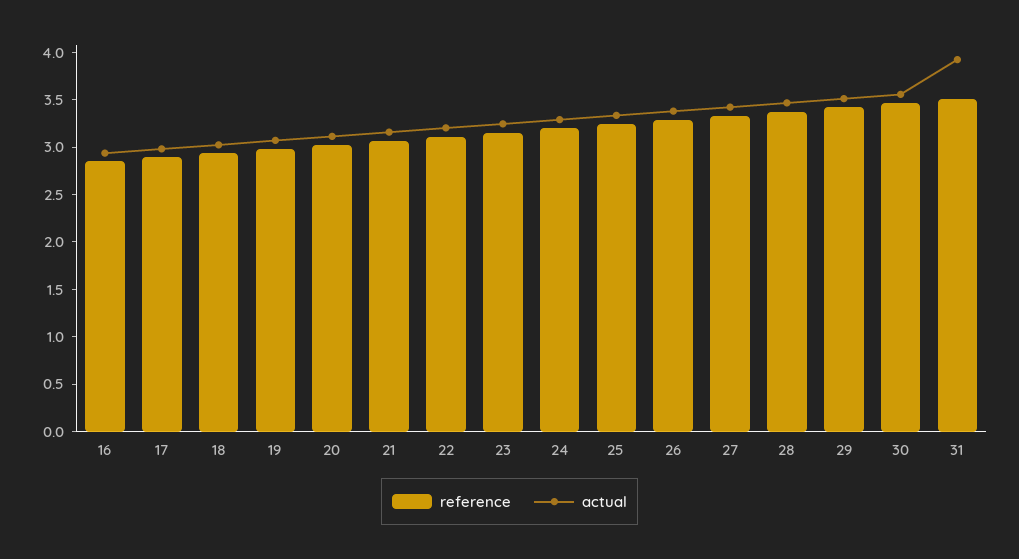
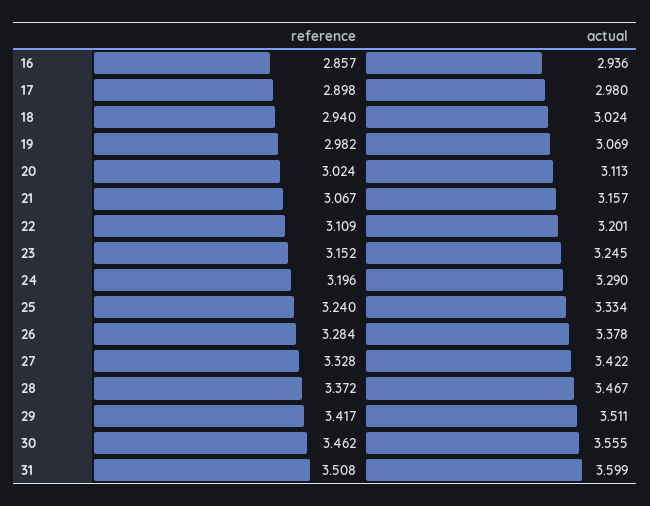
  {
    "reference": {
      "16": 2.857,
      "17": 2.898,
      "18": 2.94,
      "19": 2.982,
      "20": 3.024,
      "21": 3.067,
      "22": 3.109,
      "23": 3.152,
      "24": 3.196,
      "25": 3.24,
      "26": 3.284,
      "27": 3.328,
      "28": 3.372,
      "29": 3.417,
      "30": 3.462,
      "31": 3.508
    },
    "actual": {
      "16": 2.936,
      "17": 2.98,
      "18": 3.024,
      "19": 3.069,
      "20": 3.113,
      "21": 3.157,
      "22": 3.201,
      "23": 3.245,
      "24": 3.29,
      "25": 3.334,
      "26": 3.378,
      "27": 3.422,
      "28": 3.467,
      "29": 3.511,
      "30": 3.555,
-     "31": 3.9
+     "31": 3.599
    }
  }

